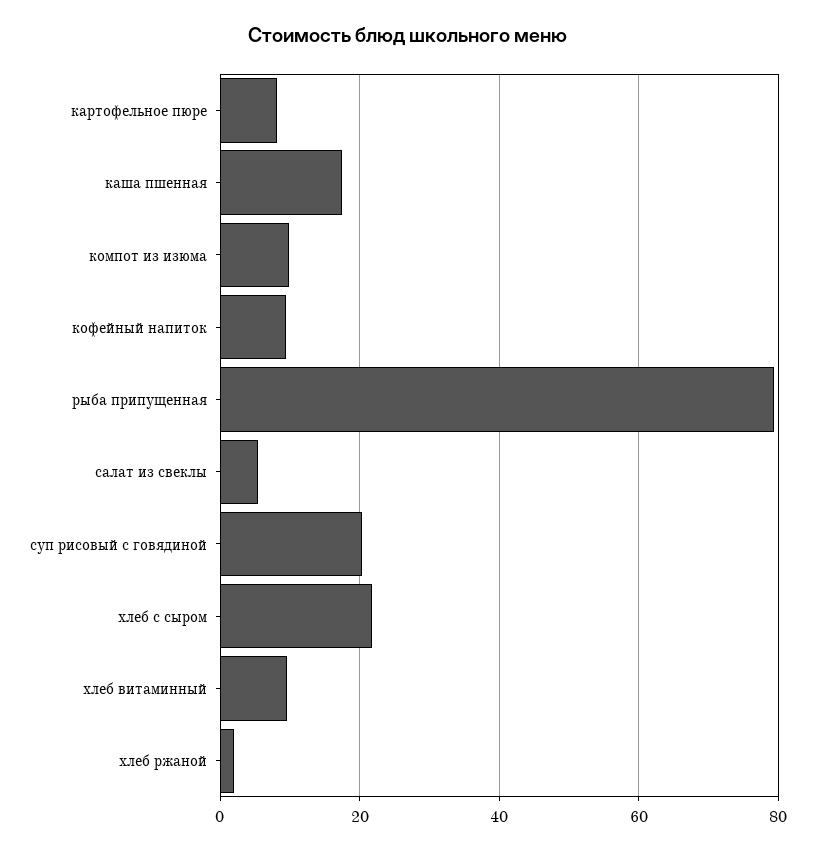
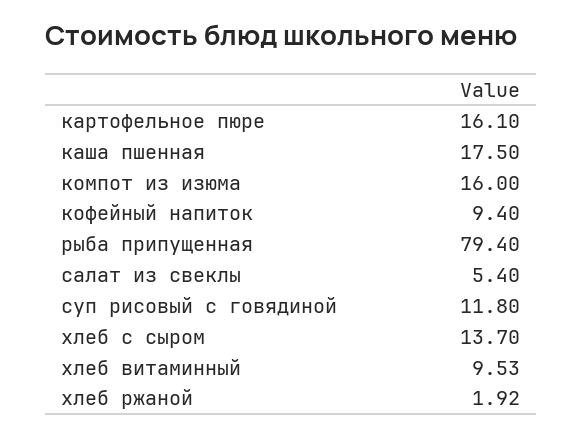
  {
-   "картофельное пюре": 8,
+   "картофельное пюре": 16.1,
    "каша пшенная": 17.5,
-   "компот из изюма": 10,
+   "компот из изюма": 16,
    "кофейный напиток": 9.4,
    "рыба припущенная": 79.4,
    "салат из свеклы": 5.4,
-   "суп рисовый с говядиной": 20,
+   "суп рисовый с говядиной": 11.8,
-   "хлеб c сыром": 22,
+   "хлеб c сыром": 13.7,
    "хлеб витаминный": 9.53,
    "хлеб ржаной": 1.92
  }

